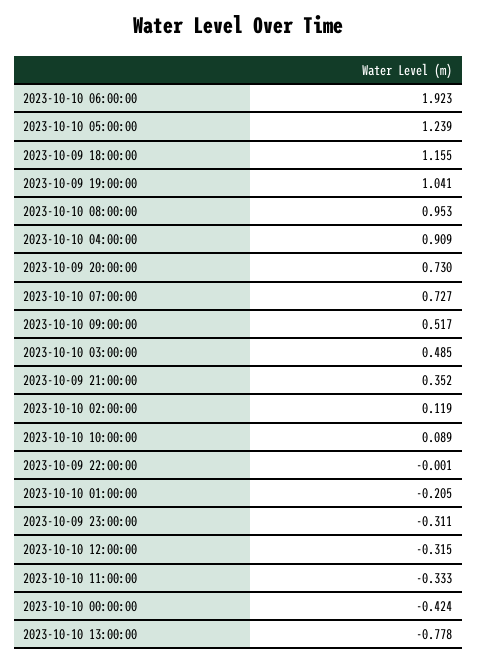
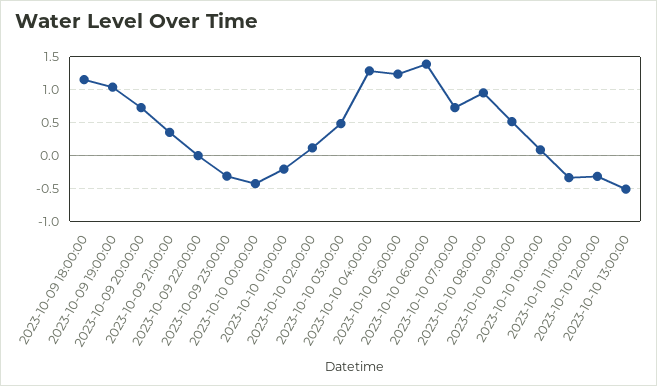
  {
-   "2023-10-10 06:00:00": 1.923,
+   "2023-10-10 06:00:00": 1.4,
    "2023-10-10 05:00:00": 1.239,
    "2023-10-09 18:00:00": 1.155,
    "2023-10-09 19:00:00": 1.041,
    "2023-10-10 08:00:00": 0.953,
-   "2023-10-10 04:00:00": 0.909,
+   "2023-10-10 04:00:00": 1.3,
    "2023-10-09 20:00:00": 0.73,
    "2023-10-10 07:00:00": 0.727,
    "2023-10-10 09:00:00": 0.517,
    "2023-10-10 03:00:00": 0.485,
    "2023-10-09 21:00:00": 0.352,
    "2023-10-10 02:00:00": 0.119,
    "2023-10-10 10:00:00": 0.089,
    "2023-10-09 22:00:00": -0.001,
    "2023-10-10 01:00:00": -0.205,
    "2023-10-09 23:00:00": -0.311,
    "2023-10-10 12:00:00": -0.315,
    "2023-10-10 11:00:00": -0.333,
    "2023-10-10 00:00:00": -0.424,
-   "2023-10-10 13:00:00": -0.778
+   "2023-10-10 13:00:00": -0.5
  }

